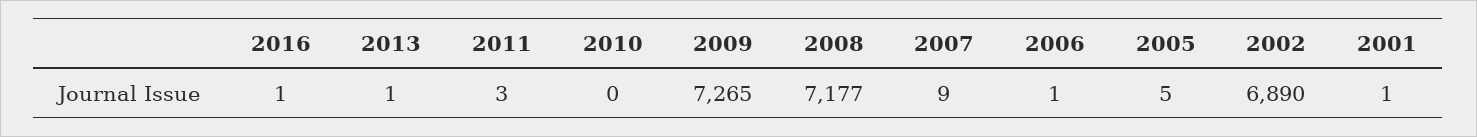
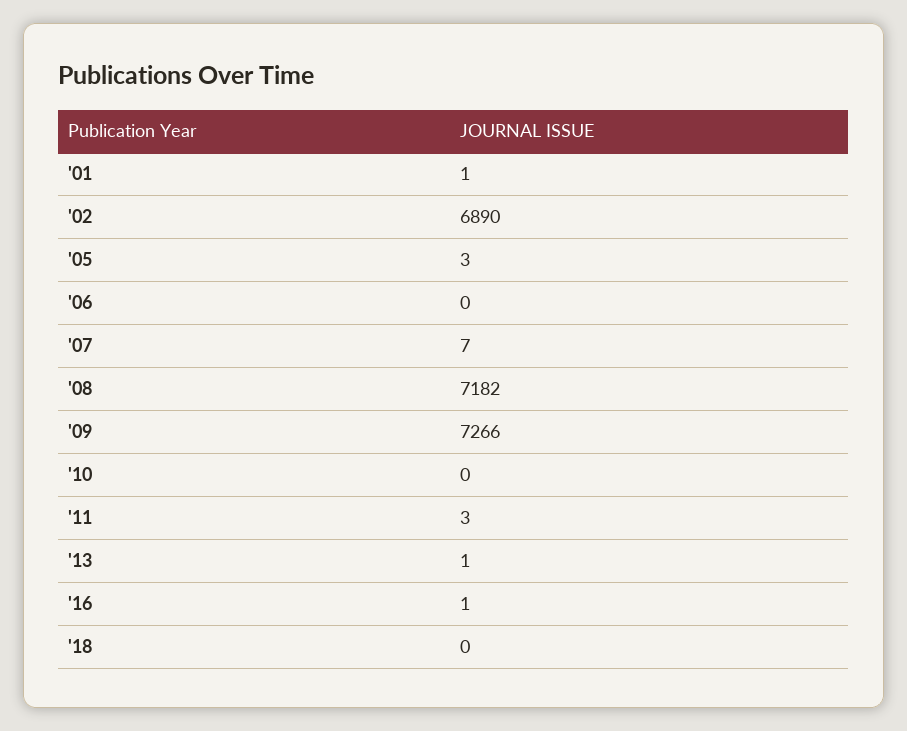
  {
    "2016": 1,
    "2013": 1,
    "2011": 3,
    "2010": 0,
-   "2009": 7265,
+   "2009": 7266,
-   "2008": 7177,
+   "2008": 7182,
-   "2007": 9,
+   "2007": 7,
-   "2006": 1,
+   "2006": 0,
-   "2005": 5,
+   "2005": 3,
    "2002": 6890,
-   "2001": 1
+   "2001": 1,
+   "'18": 0
  }

